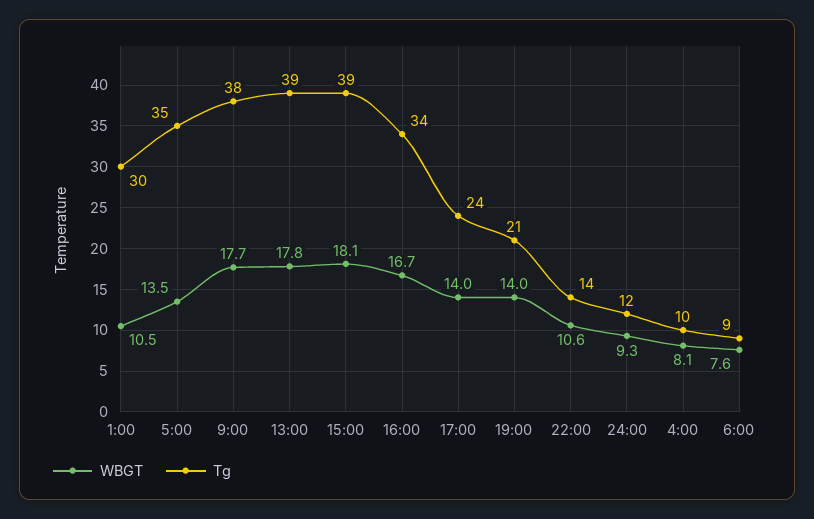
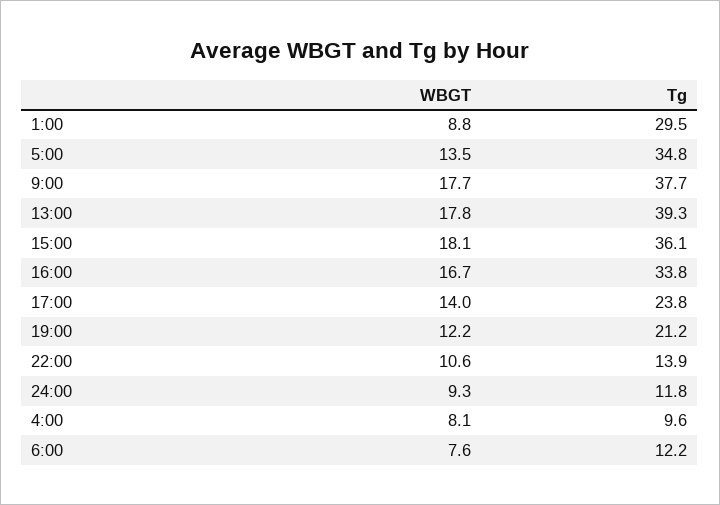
  {
    "WBGT": {
-     "1:00": 10.5,
+     "1:00": 8.8,
      "5:00": 13.5,
      "9:00": 17.7,
      "13:00": 17.8,
      "15:00": 18.1,
      "16:00": 16.7,
      "17:00": 14,
-     "19:00": 14,
+     "19:00": 12.2,
      "22:00": 10.6,
      "24:00": 9.3,
      "4:00": 8.1,
      "6:00": 7.6
    },
    "Tg": {
      "1:00": 29.5,
      "5:00": 34.8,
      "9:00": 37.7,
      "13:00": 39.3,
-     "15:00": 39,
+     "15:00": 36.1,
      "16:00": 33.8,
      "17:00": 23.8,
      "19:00": 21.2,
      "22:00": 13.9,
      "24:00": 11.8,
      "4:00": 9.6,
-     "6:00": 9
+     "6:00": 12.2
    }
  }

